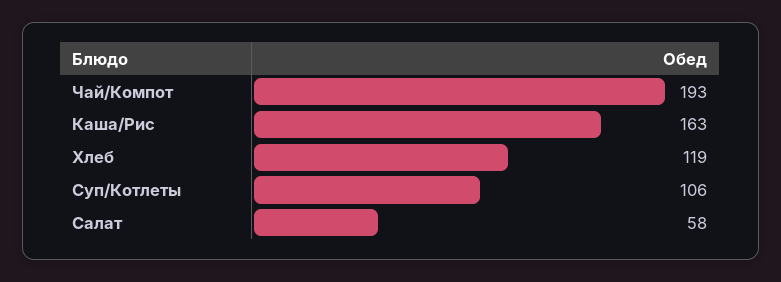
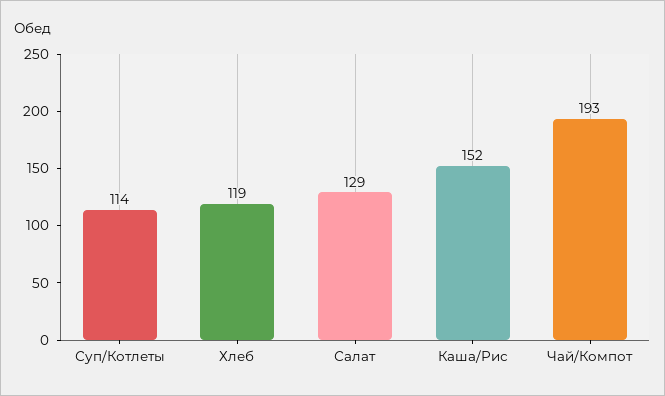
  {
    "Чай/Компот": 193,
-   "Каша/Рис": 163,
+   "Каша/Рис": 152,
    "Хлеб": 119,
-   "Суп/Котлеты": 106,
+   "Суп/Котлеты": 114,
-   "Салат": 58
+   "Салат": 129
  }

